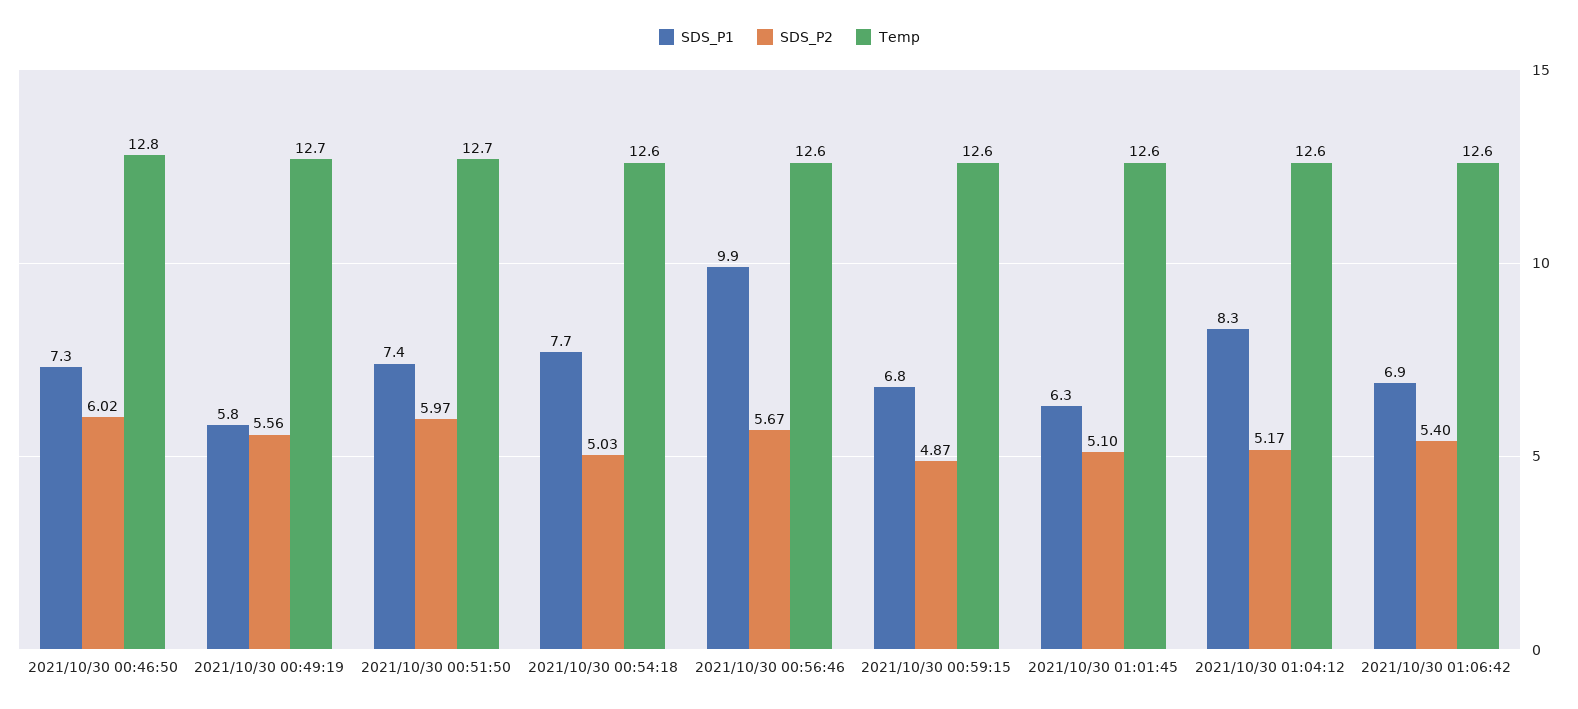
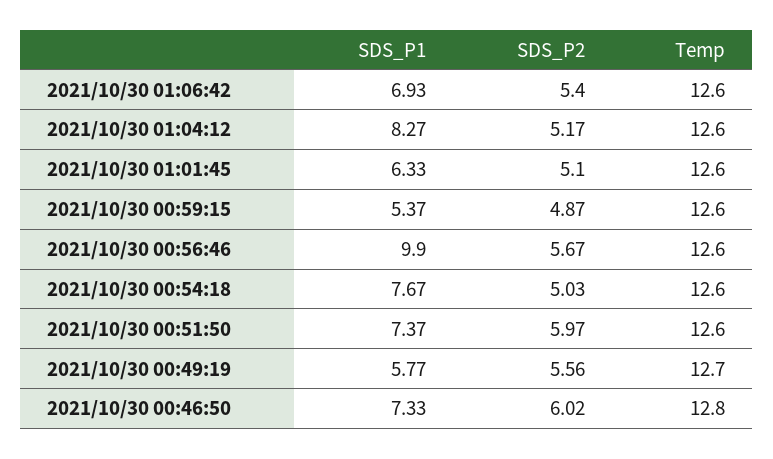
  {
    "SDS_P1": {
      "2021/10/30 00:46:50": 7.33,
      "2021/10/30 00:49:19": 5.77,
      "2021/10/30 00:51:50": 7.37,
      "2021/10/30 00:54:18": 7.67,
      "2021/10/30 00:56:46": 9.9,
-     "2021/10/30 00:59:15": 6.8,
+     "2021/10/30 00:59:15": 5.37,
      "2021/10/30 01:01:45": 6.33,
      "2021/10/30 01:04:12": 8.27,
      "2021/10/30 01:06:42": 6.93
    },
    "SDS_P2": {
      "2021/10/30 00:46:50": 6.02,
      "2021/10/30 00:49:19": 5.56,
      "2021/10/30 00:51:50": 5.97,
      "2021/10/30 00:54:18": 5.03,
      "2021/10/30 00:56:46": 5.67,
      "2021/10/30 00:59:15": 4.87,
      "2021/10/30 01:01:45": 5.1,
      "2021/10/30 01:04:12": 5.17,
      "2021/10/30 01:06:42": 5.4
    },
    "Temp": {
      "2021/10/30 00:46:50": 12.8,
      "2021/10/30 00:49:19": 12.7,
-     "2021/10/30 00:51:50": 12.7,
+     "2021/10/30 00:51:50": 12.6,
      "2021/10/30 00:54:18": 12.6,
      "2021/10/30 00:56:46": 12.6,
      "2021/10/30 00:59:15": 12.6,
      "2021/10/30 01:01:45": 12.6,
      "2021/10/30 01:04:12": 12.6,
      "2021/10/30 01:06:42": 12.6
    }
  }

